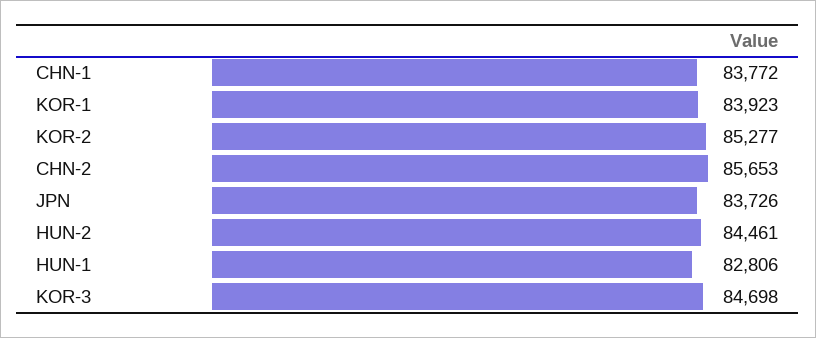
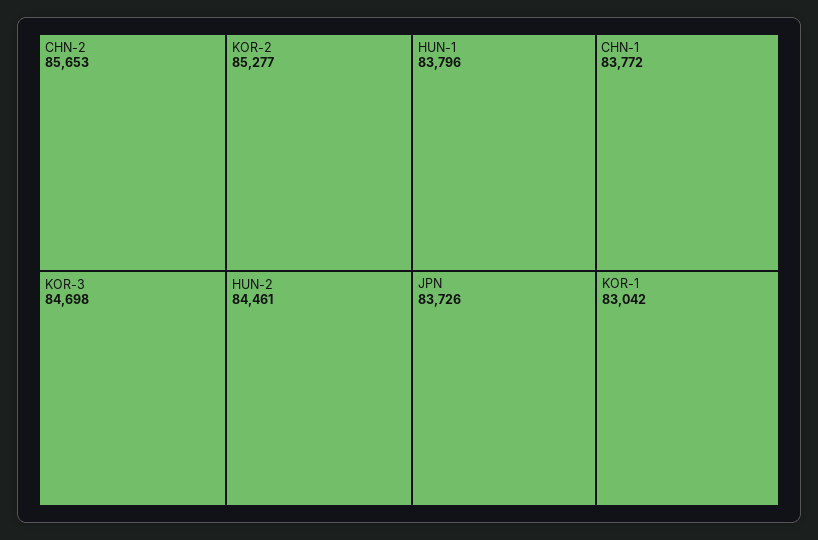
  {
    "CHN-1": 83772,
-   "KOR-1": 83923,
+   "KOR-1": 83042,
    "KOR-2": 85277,
    "CHN-2": 85653,
    "JPN": 83726,
    "HUN-2": 84461,
-   "HUN-1": 82806,
+   "HUN-1": 83796,
    "KOR-3": 84698
  }

